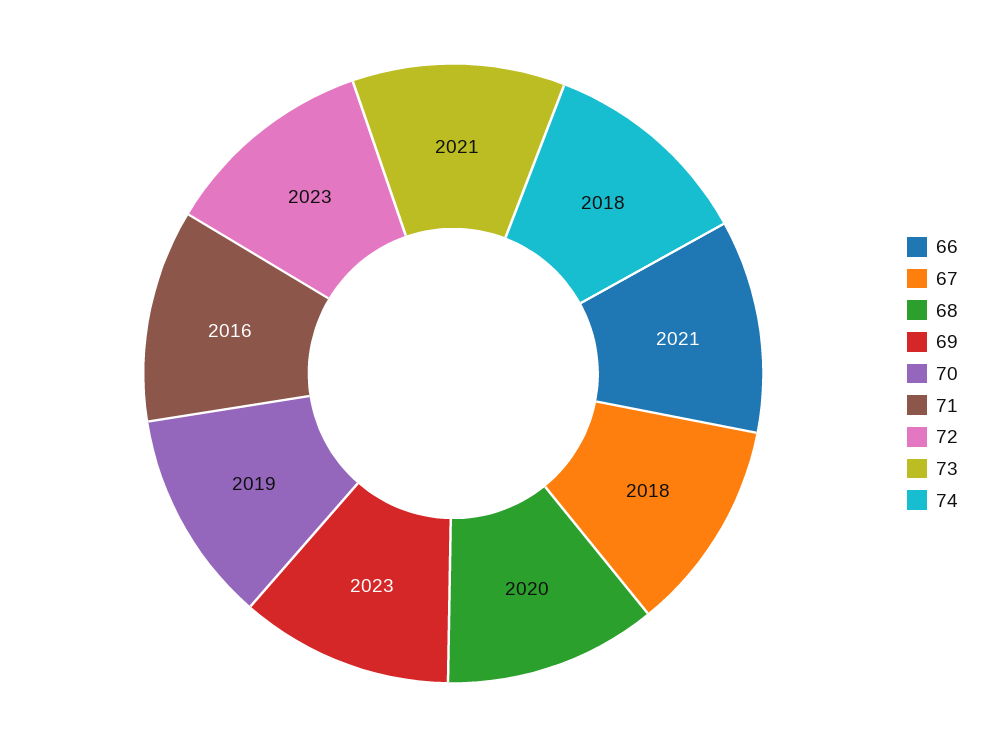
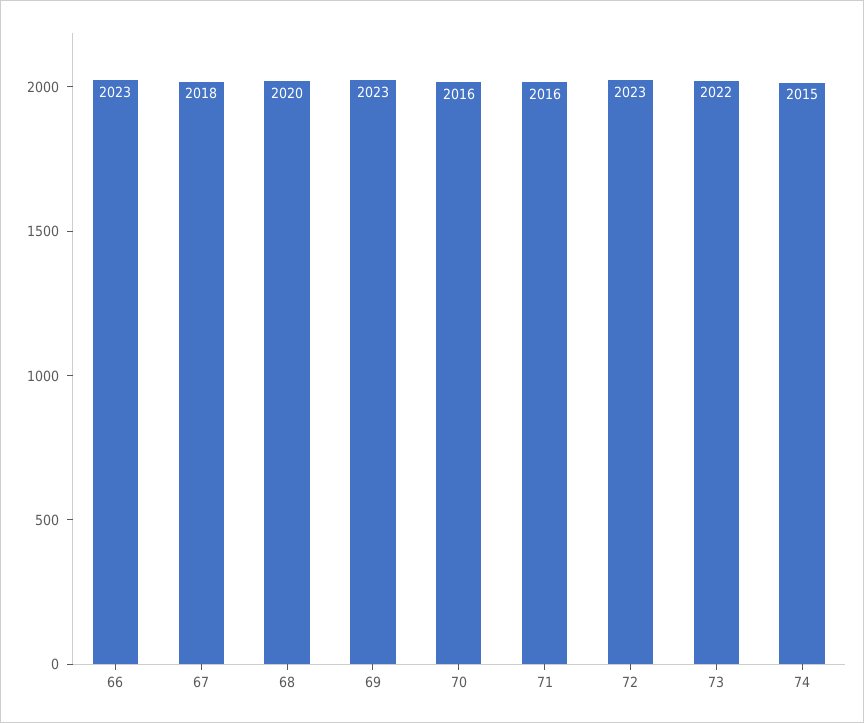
  {
-   "66": 2021,
+   "66": 2023,
    "67": 2018,
    "68": 2020,
    "69": 2023,
-   "70": 2019,
+   "70": 2016,
    "71": 2016,
    "72": 2023,
-   "73": 2021,
+   "73": 2022,
-   "74": 2018
+   "74": 2015
  }

